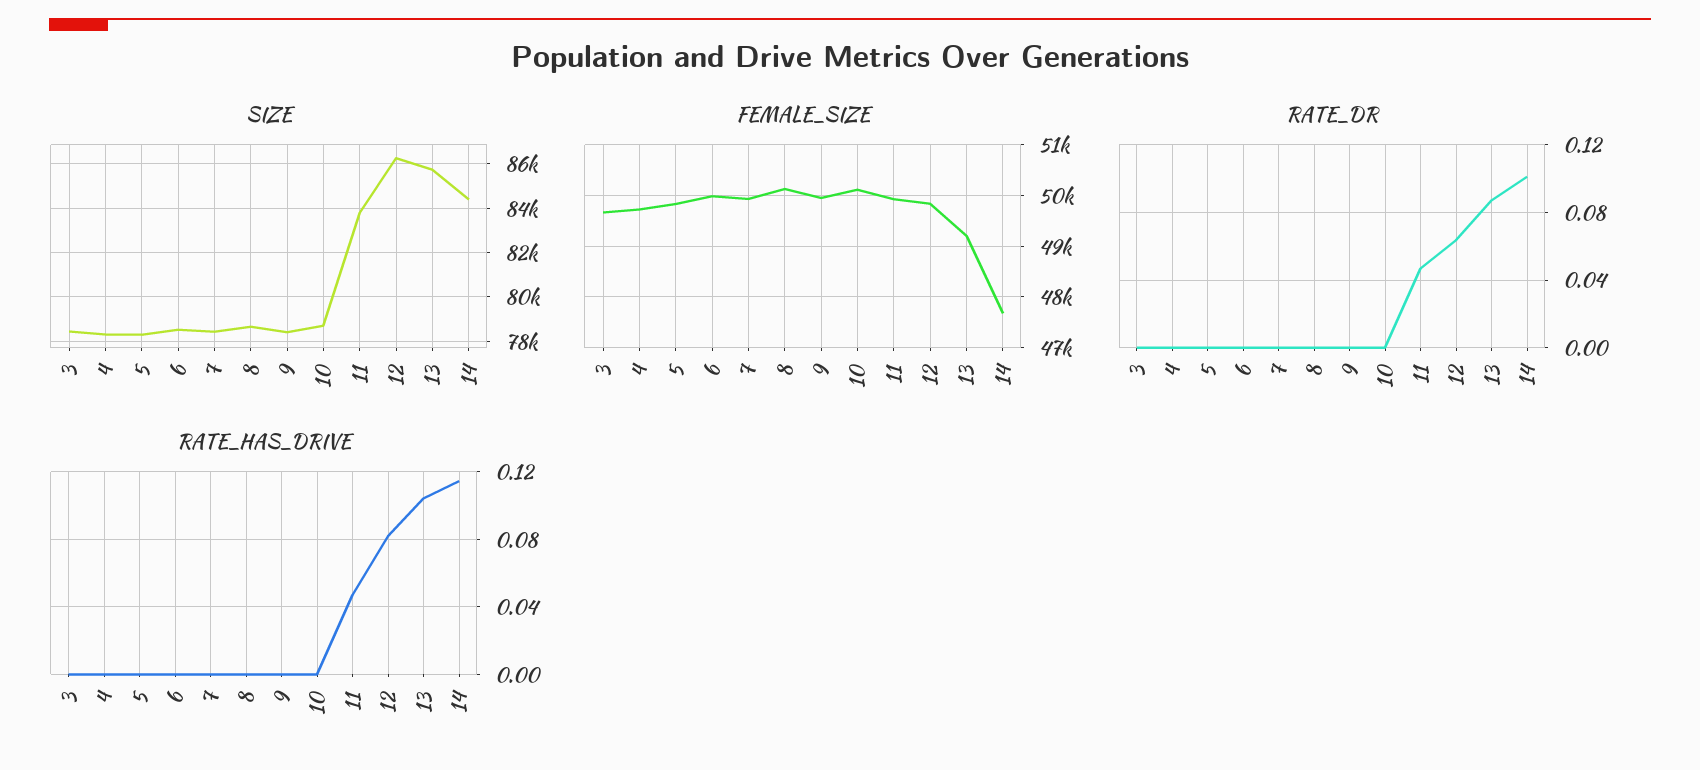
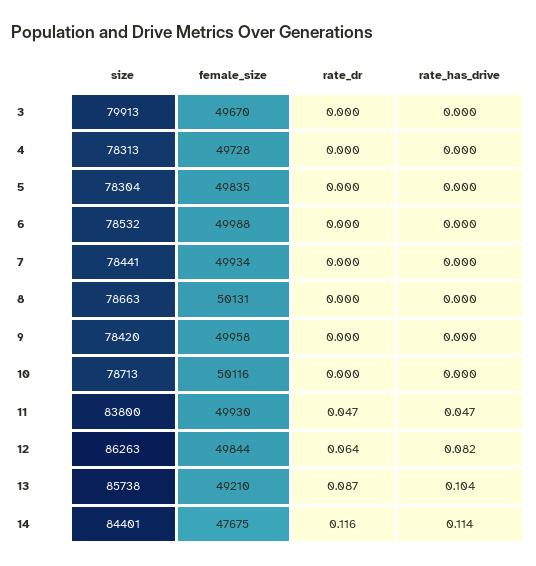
  {
    "SIZE": {
-     "3": 78500,
+     "3": 79913,
      "4": 78313,
      "5": 78304,
      "6": 78532,
      "7": 78441,
      "8": 78663,
      "9": 78420,
      "10": 78713,
      "11": 83800,
      "12": 86263,
      "13": 85738,
      "14": 84401
    },
    "FEMALE_SIZE": {
      "3": 49670,
      "4": 49728,
      "5": 49835,
      "6": 49988,
      "7": 49934,
      "8": 50131,
      "9": 49958,
      "10": 50116,
      "11": 49930,
      "12": 49844,
      "13": 49210,
      "14": 47675
    },
    "RATE_DR": {
      "3": 0,
      "4": 0,
      "5": 0,
      "6": 0,
      "7": 0,
      "8": 0,
      "9": 0,
      "10": 0,
      "11": 0.047,
      "12": 0.064,
      "13": 0.087,
-     "14": 0.1
+     "14": 0.116
    },
    "RATE_HAS_DRIVE": {
      "3": 0,
      "4": 0,
      "5": 0,
      "6": 0,
      "7": 0,
      "8": 0,
      "9": 0,
      "10": 0,
      "11": 0.047,
      "12": 0.082,
      "13": 0.104,
      "14": 0.114
    }
  }

